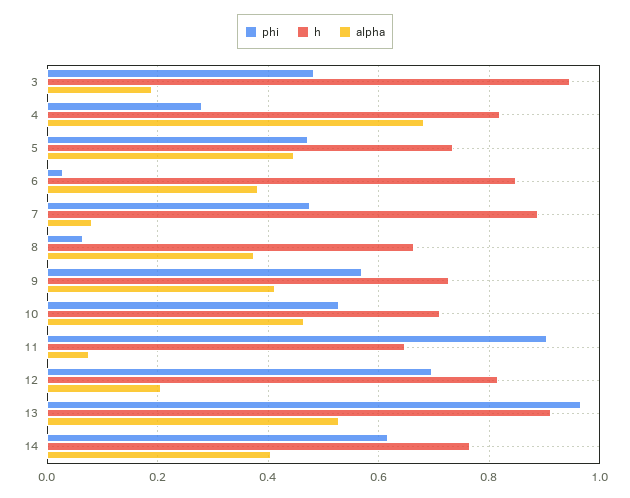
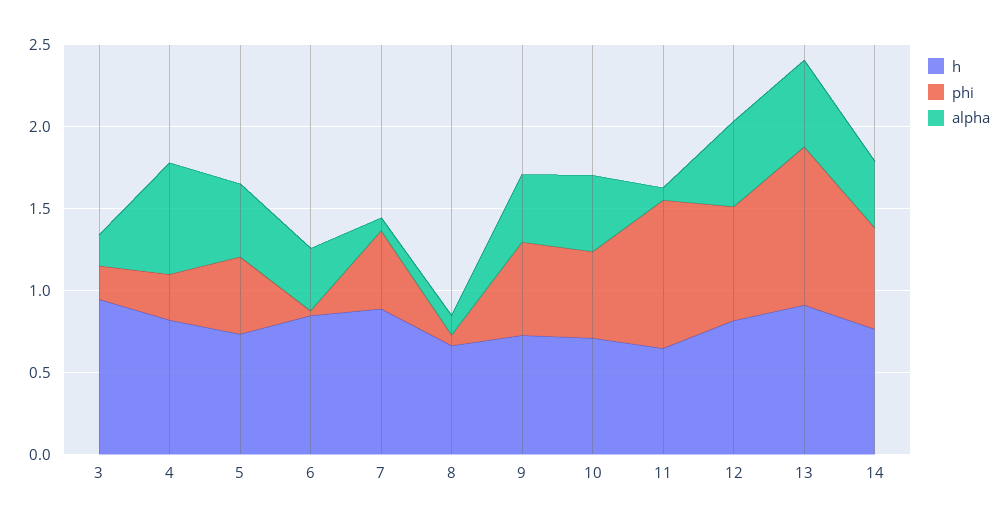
  {
    "phi": {
-     "3": 0.48,
+     "3": 0.2,
      "4": 0.28,
      "5": 0.48,
      "6": 0.02,
      "7": 0.48,
      "8": 0.06,
      "9": 0.56,
      "10": 0.52,
      "11": 0.9,
      "12": 0.7,
      "13": 0.96,
      "14": 0.62
    },
    "h": {
      "3": 0.94,
      "4": 0.82,
      "5": 0.74,
      "6": 0.84,
      "7": 0.88,
      "8": 0.66,
      "9": 0.72,
      "10": 0.7,
      "11": 0.64,
      "12": 0.82,
      "13": 0.92,
      "14": 0.76
    },
    "alpha": {
      "3": 0.18,
      "4": 0.68,
      "5": 0.44,
      "6": 0.38,
      "7": 0.08,
-     "8": 0.38,
+     "8": 0.1,
      "9": 0.42,
      "10": 0.46,
      "11": 0.08,
-     "12": 0.2,
+     "12": 0.5,
      "13": 0.52,
      "14": 0.4
    }
  }

